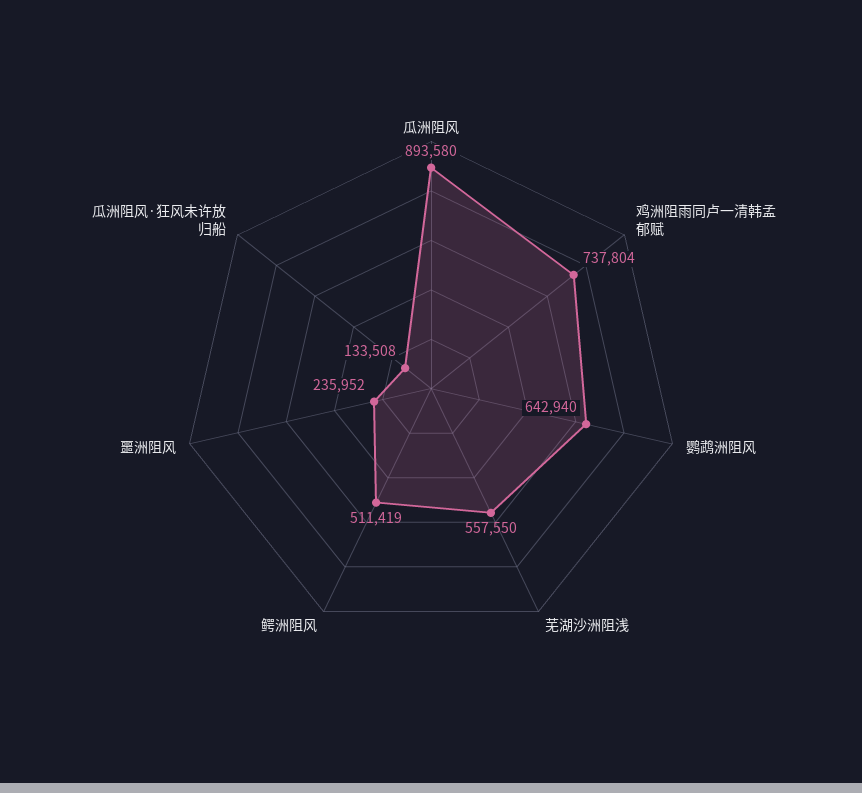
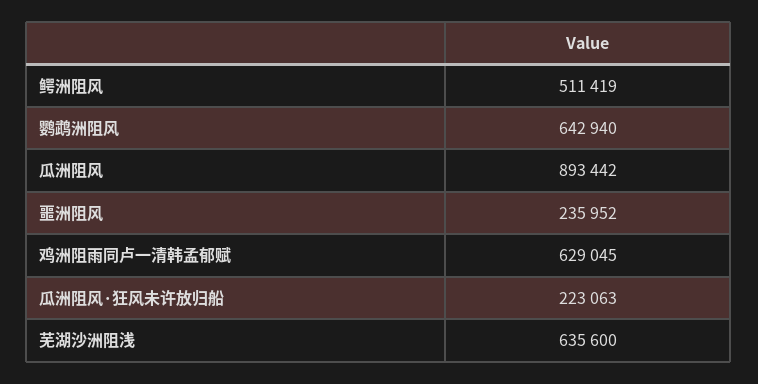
  {
-   "瓜洲阻风": 893580,
+   "瓜洲阻风": 893442,
-   "鸡洲阻雨同卢一清韩孟郁赋": 737804,
+   "鸡洲阻雨同卢一清韩孟郁赋": 629045,
    "鹦鹉洲阻风": 642940,
-   "芜湖沙洲阻浅": 557550,
+   "芜湖沙洲阻浅": 635600,
    "鳄洲阻风": 511419,
    "噩洲阻风": 235952,
-   "瓜洲阻风·狂风未许放归船": 133508
+   "瓜洲阻风·狂风未许放归船": 223063
  }

